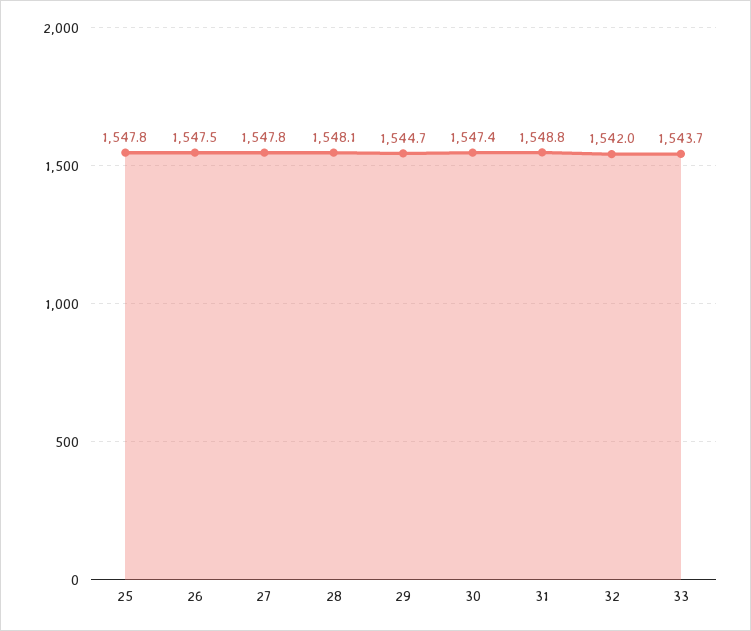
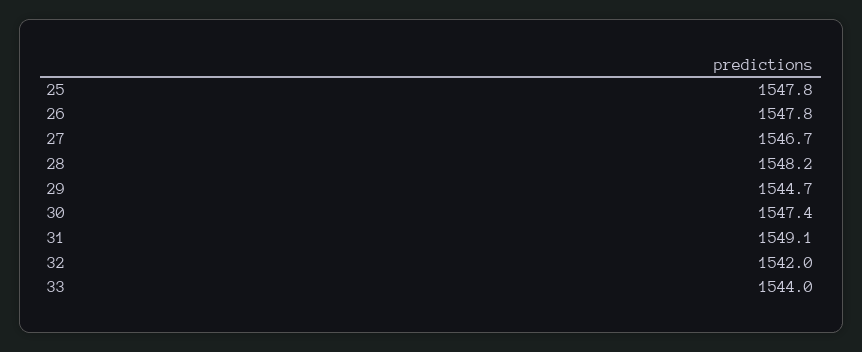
  {
    "25": 1547.8,
-   "26": 1547.5,
+   "26": 1547.8,
-   "27": 1547.8,
+   "27": 1546.7,
-   "28": 1548.1,
+   "28": 1548.2,
    "29": 1544.7,
    "30": 1547.4,
-   "31": 1548.8,
+   "31": 1549.1,
    "32": 1542,
-   "33": 1543.7
+   "33": 1544
  }

